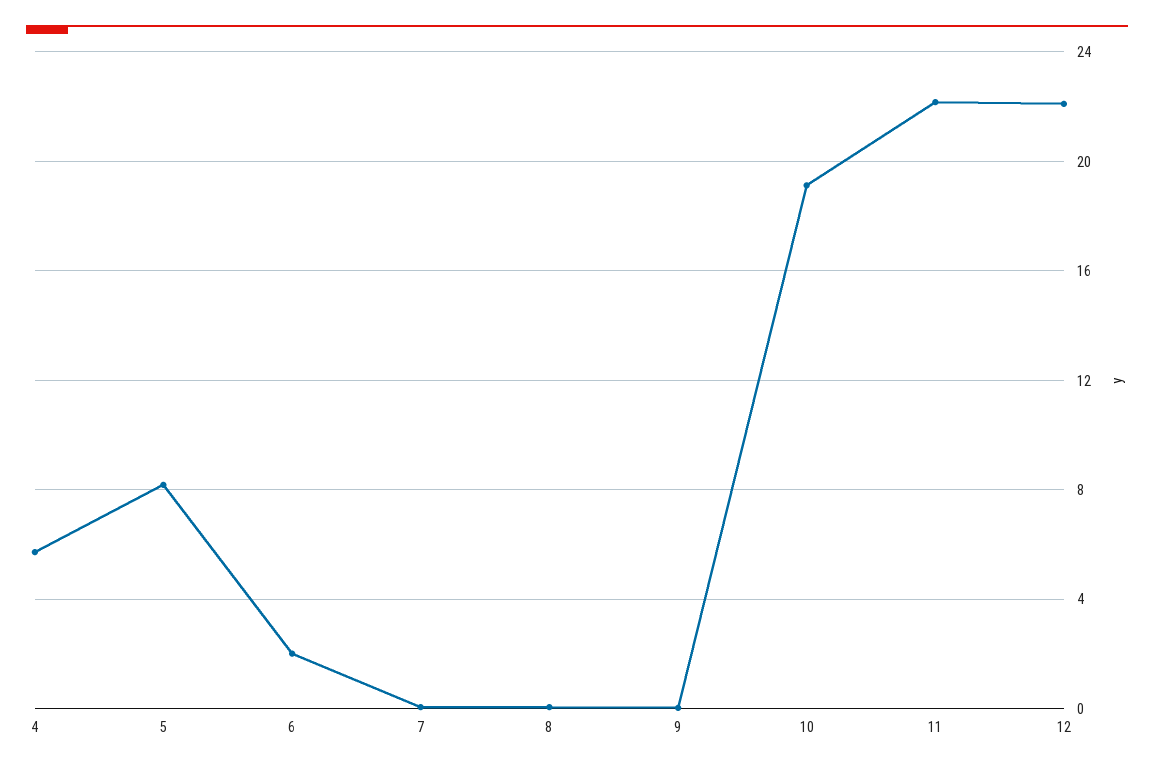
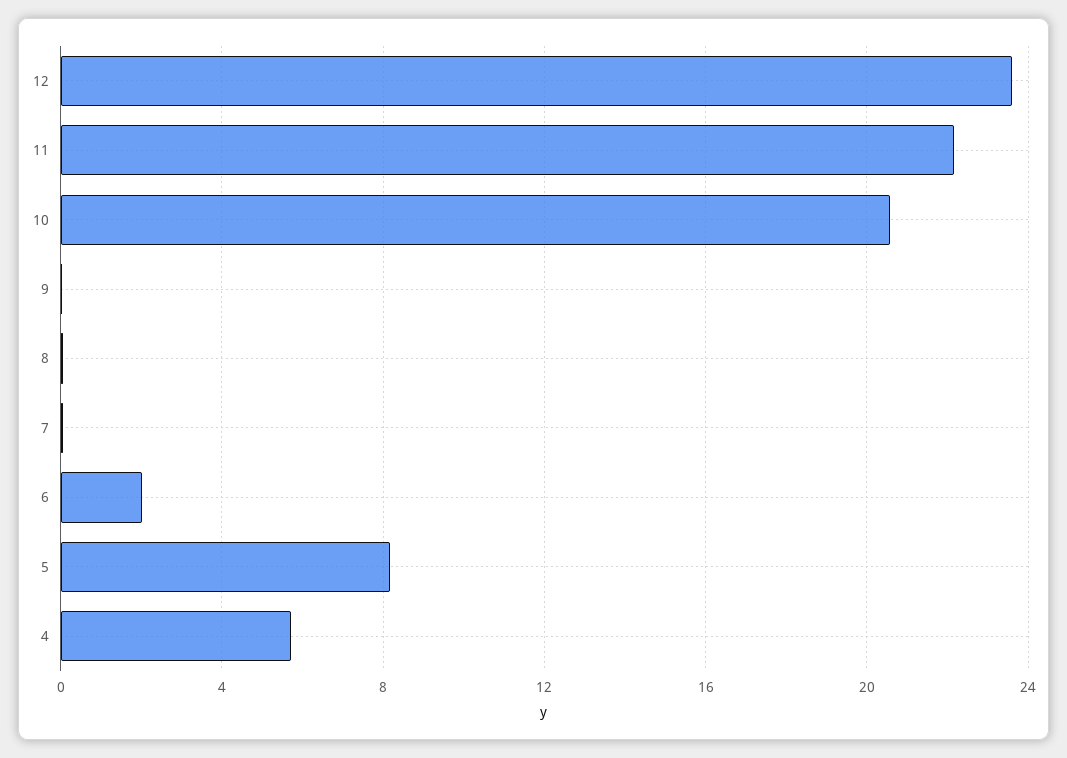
  {
    "4": 5.5,
    "5": 8,
    "6": 2,
    "7": 0,
    "8": 0,
    "9": 0,
-   "10": 19,
+   "10": 20.5,
    "11": 22,
-   "12": 22
+   "12": 23.5
  }

